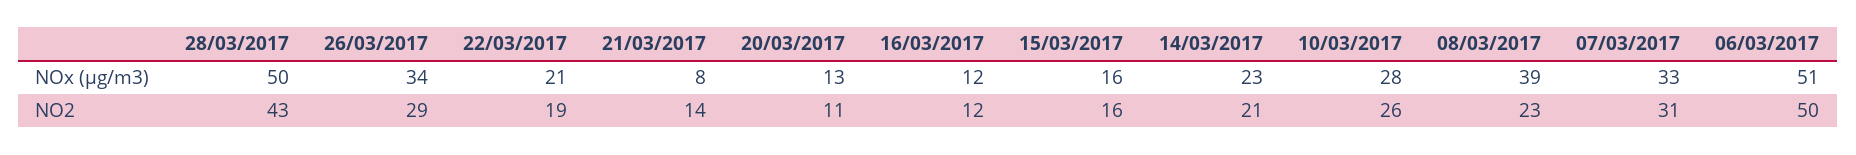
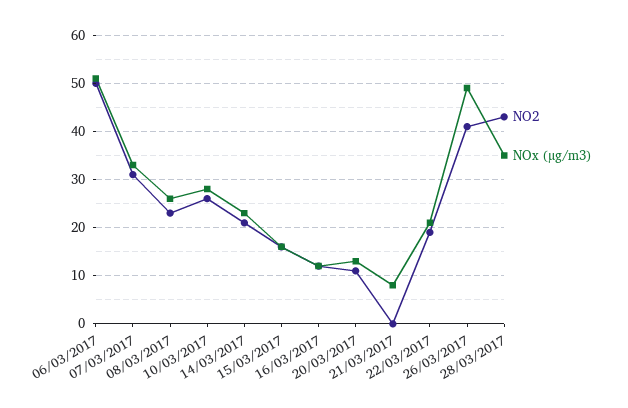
  {
    "NOx (µg/m3)": {
-     "28/03/2017": 50,
+     "28/03/2017": 35,
-     "26/03/2017": 34,
+     "26/03/2017": 50,
      "22/03/2017": 21,
      "21/03/2017": 8,
      "20/03/2017": 13,
      "16/03/2017": 12,
      "15/03/2017": 16,
      "14/03/2017": 23,
      "10/03/2017": 28,
-     "08/03/2017": 39,
+     "08/03/2017": 25,
      "07/03/2017": 33,
      "06/03/2017": 51
    },
    "NO2": {
      "28/03/2017": 43,
-     "26/03/2017": 29,
+     "26/03/2017": 40,
      "22/03/2017": 19,
-     "21/03/2017": 14,
+     "21/03/2017": 0,
      "20/03/2017": 11,
      "16/03/2017": 12,
      "15/03/2017": 16,
      "14/03/2017": 21,
      "10/03/2017": 26,
      "08/03/2017": 23,
      "07/03/2017": 31,
      "06/03/2017": 50
    }
  }

